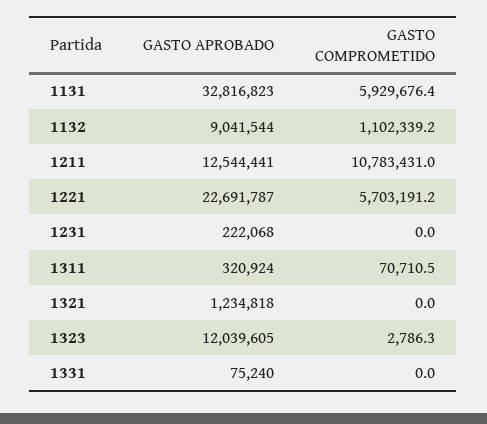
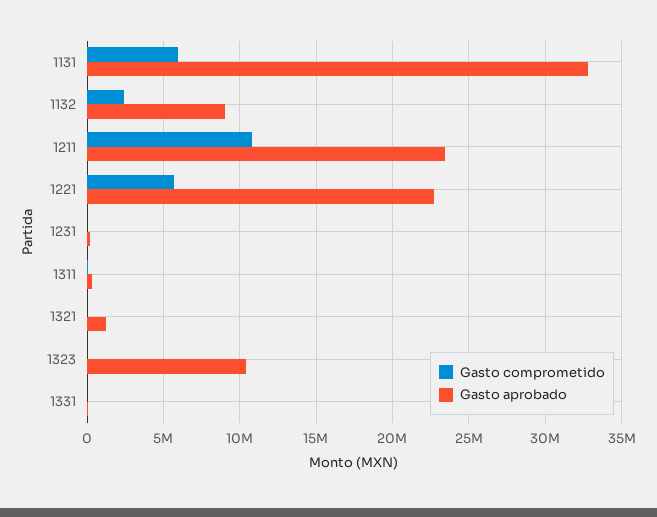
  {
    "GASTO APROBADO": {
      "1131": 32816823,
      "1132": 9041544,
-     "1211": 12544441,
+     "1211": 23500000,
      "1221": 22691787,
      "1231": 222068,
      "1311": 320924,
      "1321": 1234818,
-     "1323": 12039605,
+     "1323": 10500000,
      "1331": 75240
    },
    "GASTO COMPROMETIDO": {
      "1131": 5929676.4,
-     "1132": 1102339.2,
+     "1132": 2500000,
      "1211": 10783431,
      "1221": 5703191.2,
      "1231": 0,
      "1311": 70710.5,
      "1321": 0,
      "1323": 2786.3,
      "1331": 0
    }
  }

